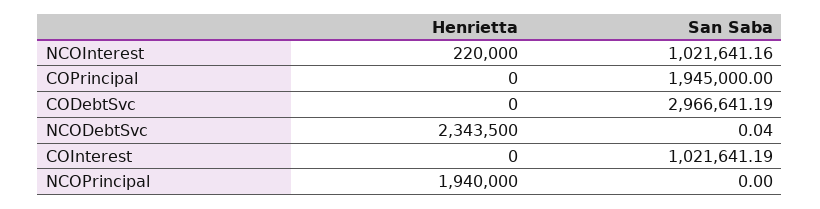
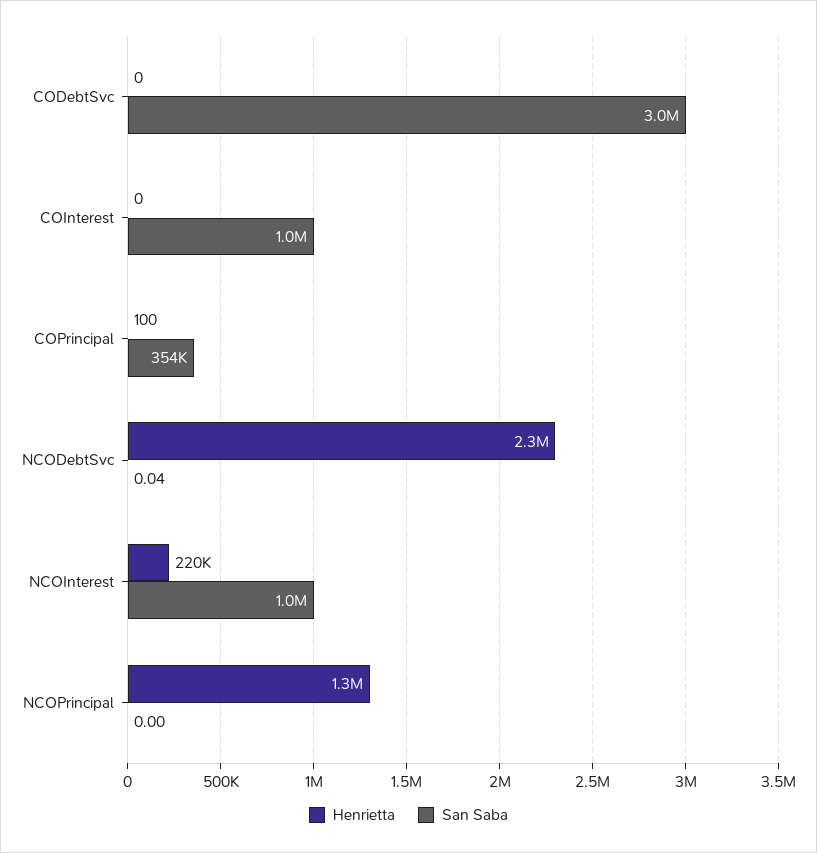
  {
    "Henrietta": {
      "NCOInterest": 220000,
-     "COPrincipal": 0,
+     "COPrincipal": 100,
      "CODebtSvc": 0,
      "NCODebtSvc": 2343500,
      "COInterest": 0,
-     "NCOPrincipal": 1940000
+     "NCOPrincipal": 1300000
    },
    "San Saba": {
      "NCOInterest": 1021641.16,
-     "COPrincipal": 1945000,
+     "COPrincipal": 354000,
      "CODebtSvc": 2966641.19,
      "NCODebtSvc": 0.04,
      "COInterest": 1021641.19,
      "NCOPrincipal": 0
    }
  }

